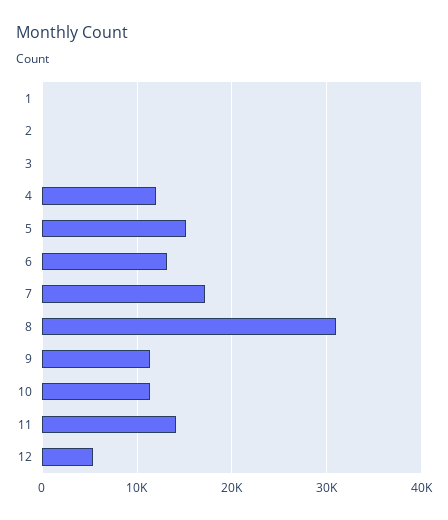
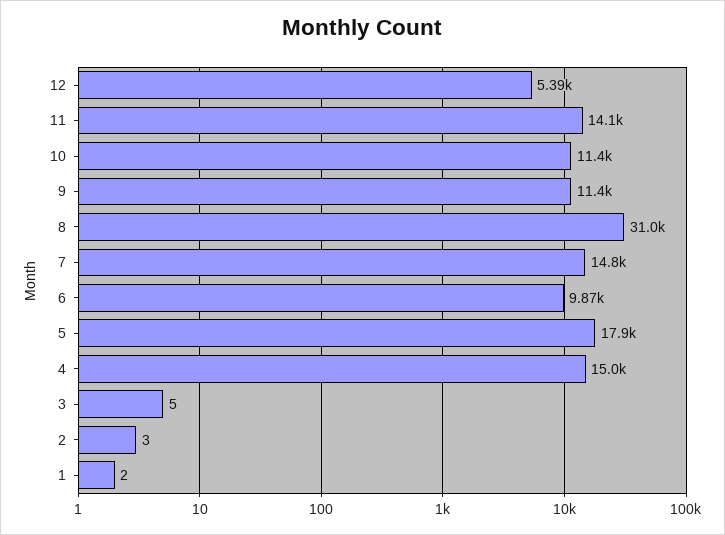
  {
    "1": 2,
    "2": 3,
    "3": 5,
-   "4": 12000,
+   "4": 15000,
-   "5": 15000,
+   "5": 17900,
-   "6": 13000,
+   "6": 9870,
-   "7": 17000,
+   "7": 14800,
    "8": 31000,
    "9": 11400,
    "10": 11400,
    "11": 14100,
    "12": 5390
  }

